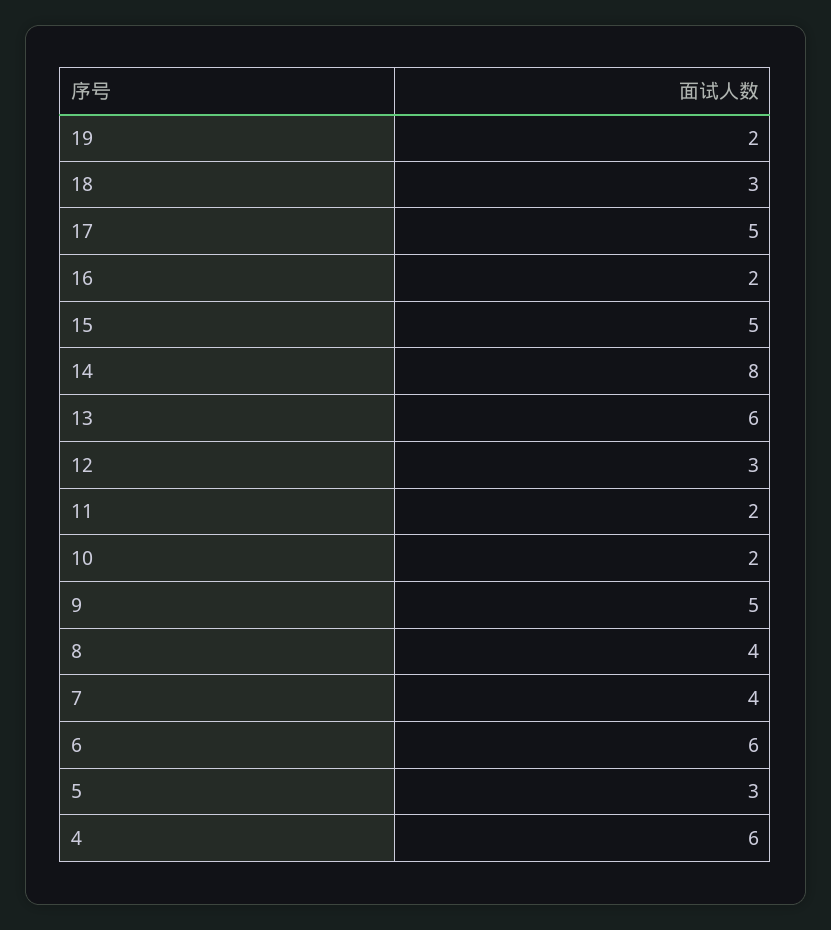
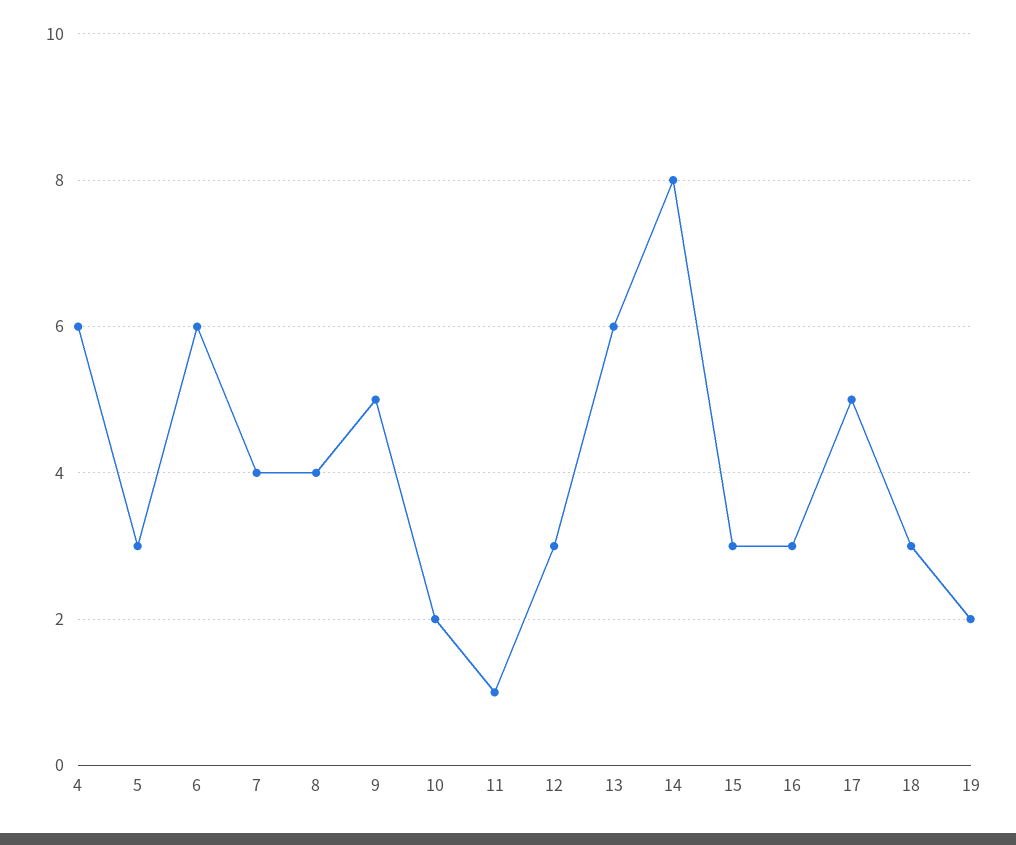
  {
    "19": 2,
    "18": 3,
    "17": 5,
-   "16": 2,
+   "16": 3,
-   "15": 5,
+   "15": 3,
    "14": 8,
    "13": 6,
    "12": 3,
-   "11": 2,
+   "11": 1,
    "10": 2,
    "9": 5,
    "8": 4,
    "7": 4,
    "6": 6,
    "5": 3,
    "4": 6
  }

